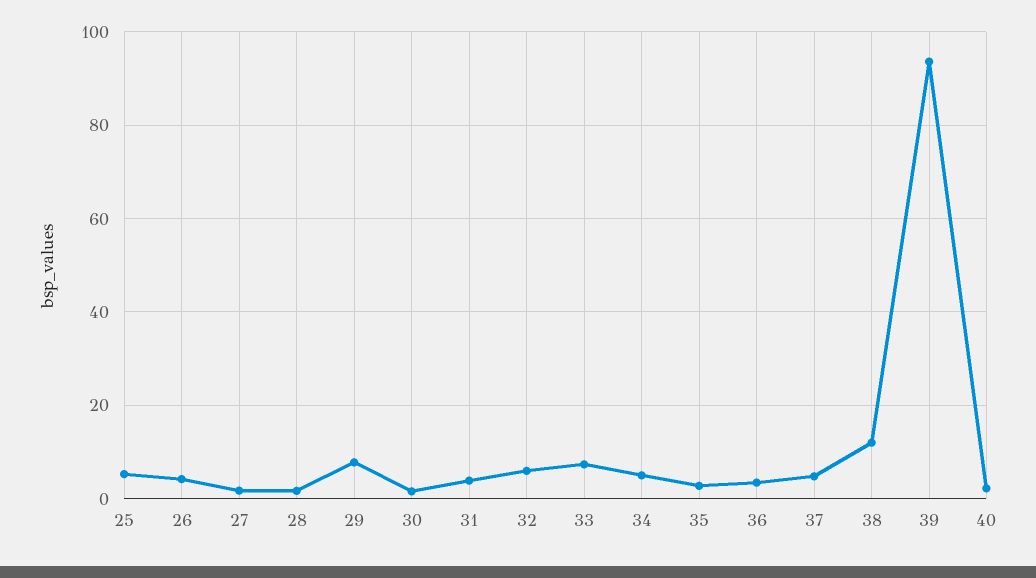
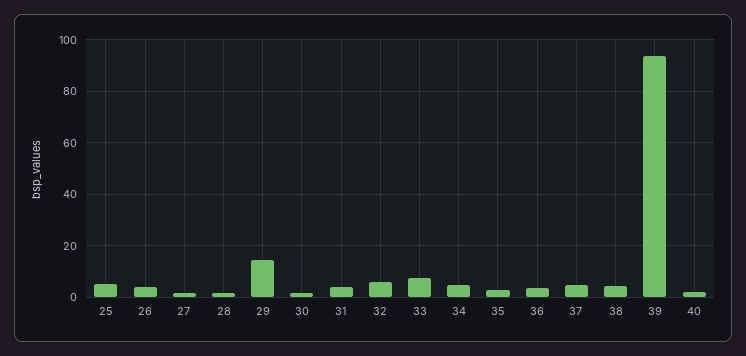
  {
    "25": 6,
    "26": 4,
    "27": 2,
    "28": 2,
-   "29": 8,
+   "29": 15,
    "30": 2,
    "31": 4,
    "32": 6,
    "33": 8,
    "34": 6,
    "35": 2,
    "36": 4,
    "37": 4,
-   "38": 12,
+   "38": 5,
    "39": 94,
    "40": 2
  }

